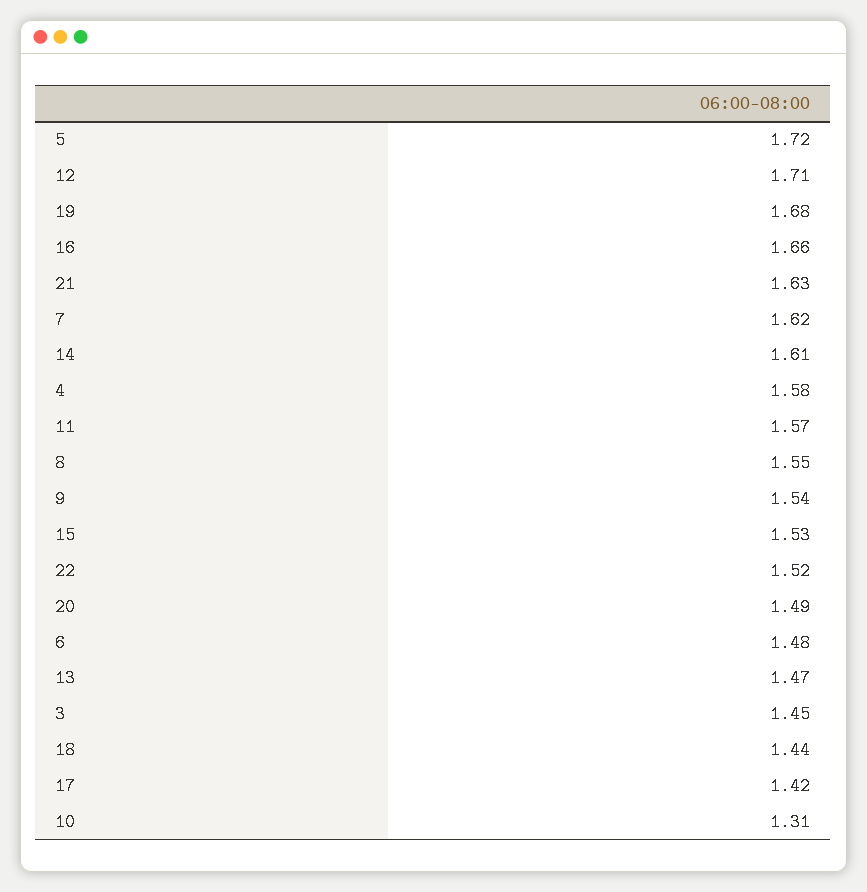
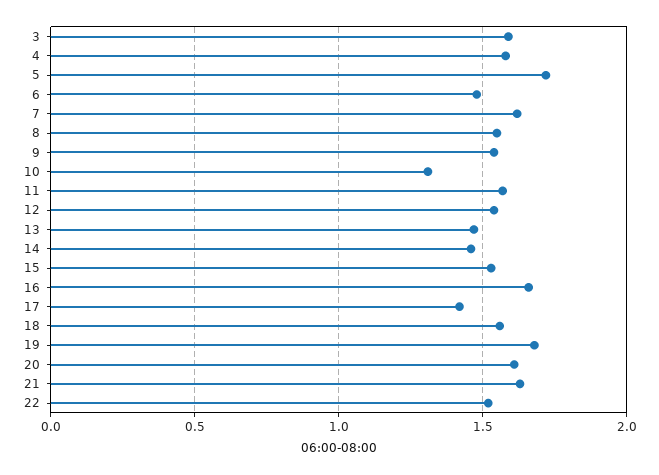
  {
    "5": 1.72,
-   "12": 1.71,
+   "12": 1.55,
    "19": 1.68,
    "16": 1.66,
    "21": 1.63,
    "7": 1.62,
-   "14": 1.61,
+   "14": 1.45,
    "4": 1.58,
    "11": 1.57,
    "8": 1.55,
    "9": 1.54,
    "15": 1.53,
    "22": 1.52,
-   "20": 1.49,
+   "20": 1.6,
    "6": 1.48,
    "13": 1.47,
-   "3": 1.45,
+   "3": 1.6,
-   "18": 1.44,
+   "18": 1.55,
    "17": 1.42,
    "10": 1.31
  }

